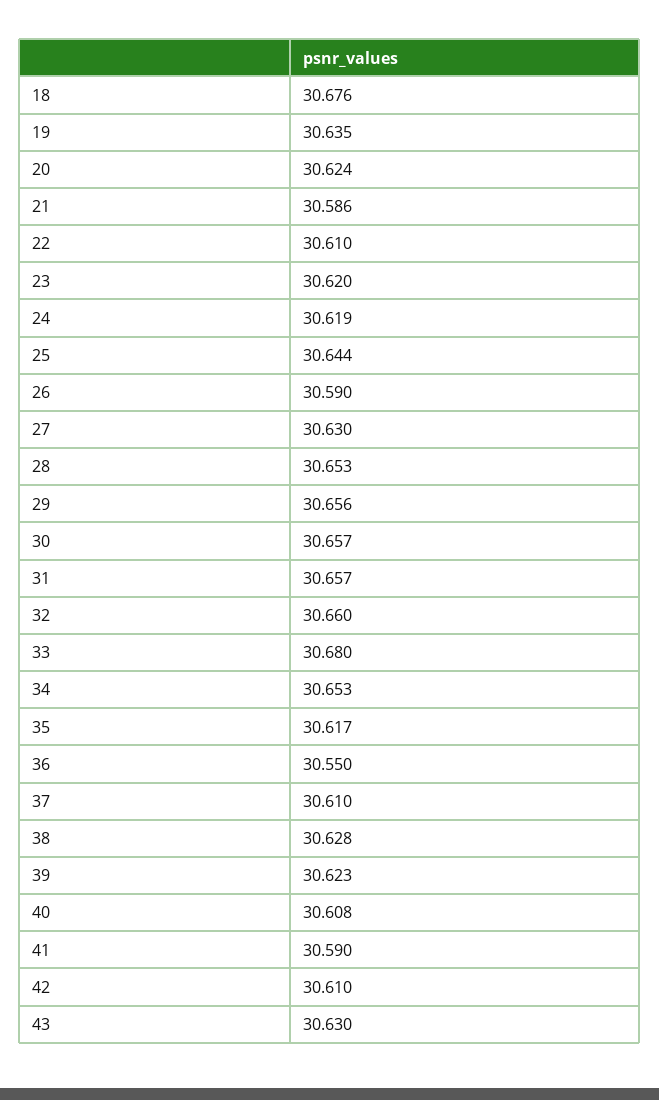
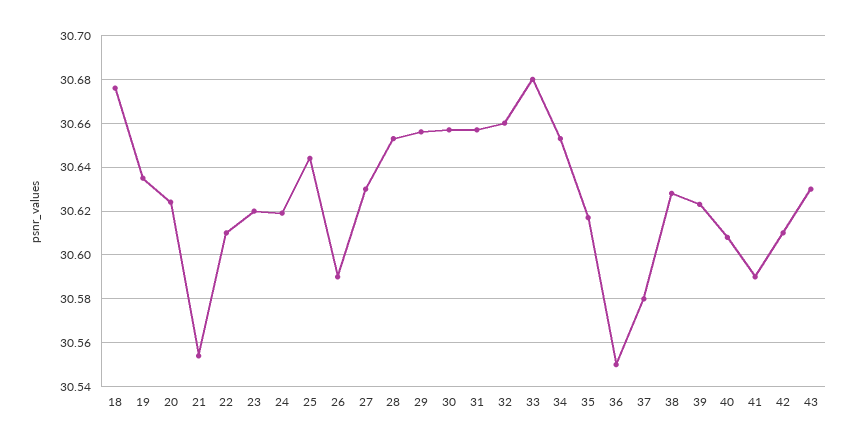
  {
    "18": 30.676,
    "19": 30.635,
    "20": 30.624,
-   "21": 30.586,
+   "21": 30.555,
    "22": 30.61,
    "23": 30.62,
    "24": 30.619,
    "25": 30.644,
    "26": 30.59,
    "27": 30.63,
    "28": 30.653,
    "29": 30.656,
    "30": 30.657,
    "31": 30.657,
    "32": 30.66,
    "33": 30.68,
    "34": 30.653,
    "35": 30.617,
    "36": 30.55,
-   "37": 30.61,
+   "37": 30.58,
    "38": 30.628,
    "39": 30.623,
    "40": 30.608,
    "41": 30.59,
    "42": 30.61,
    "43": 30.63
  }

